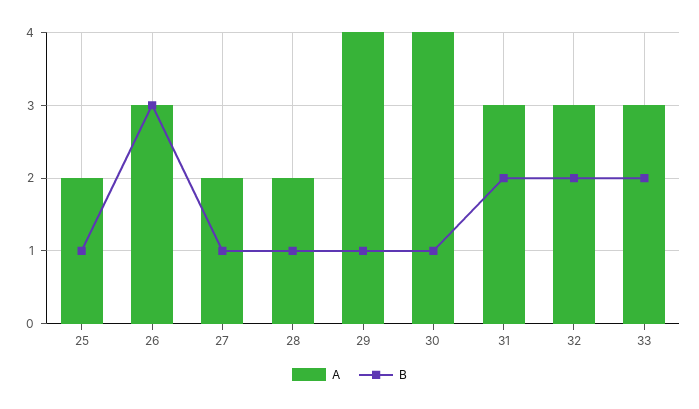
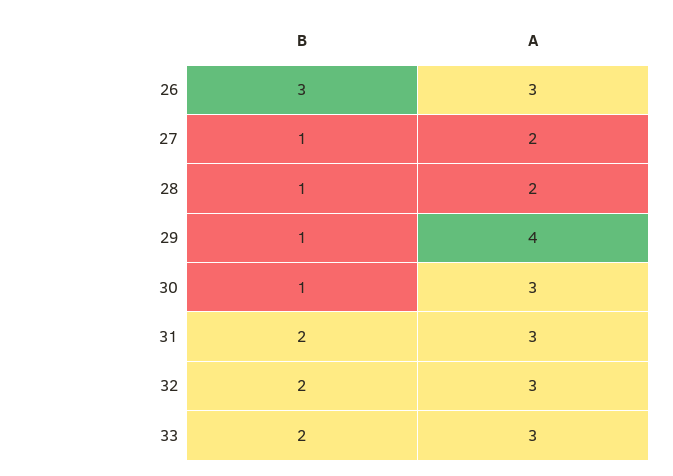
  {
    "A": {
-     "25": 2,
      "26": 3,
      "27": 2,
      "28": 2,
      "29": 4,
-     "30": 4,
+     "30": 3,
      "31": 3,
      "32": 3,
      "33": 3
    },
    "B": {
-     "25": 1,
      "26": 3,
      "27": 1,
      "28": 1,
      "29": 1,
      "30": 1,
      "31": 2,
      "32": 2,
      "33": 2
    }
  }

